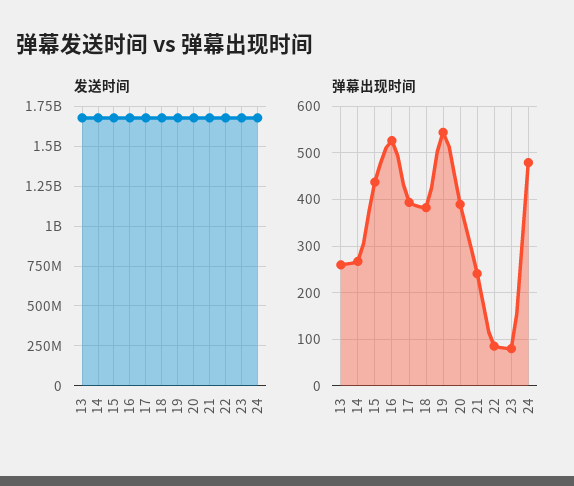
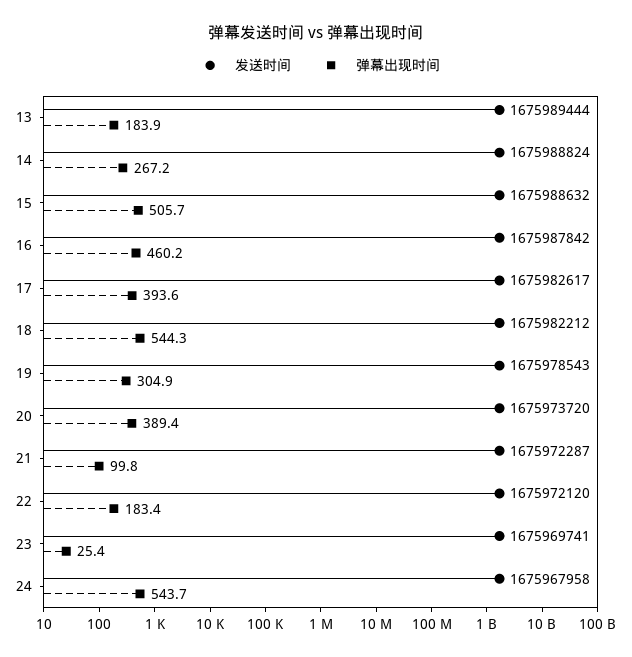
  {
    "发送时间": {
      "13": 1675989444,
      "14": 1675988824,
      "15": 1675988632,
      "16": 1675987842,
      "17": 1675982617,
      "18": 1675982212,
      "19": 1675978543,
      "20": 1675973720,
      "21": 1675972287,
      "22": 1675972120,
      "23": 1675969741,
      "24": 1675967958
    },
    "弹幕出现时间": {
-     "13": 260,
+     "13": 183.9,
      "14": 267.2,
-     "15": 440,
+     "15": 505.7,
-     "16": 520,
+     "16": 460.2,
      "17": 393.6,
-     "18": 380,
+     "18": 544.3,
-     "19": 540,
+     "19": 304.9,
      "20": 389.4,
-     "21": 240,
+     "21": 99.8,
-     "22": 80,
+     "22": 183.4,
-     "23": 80,
+     "23": 25.4,
-     "24": 480
+     "24": 543.7
    }
  }

